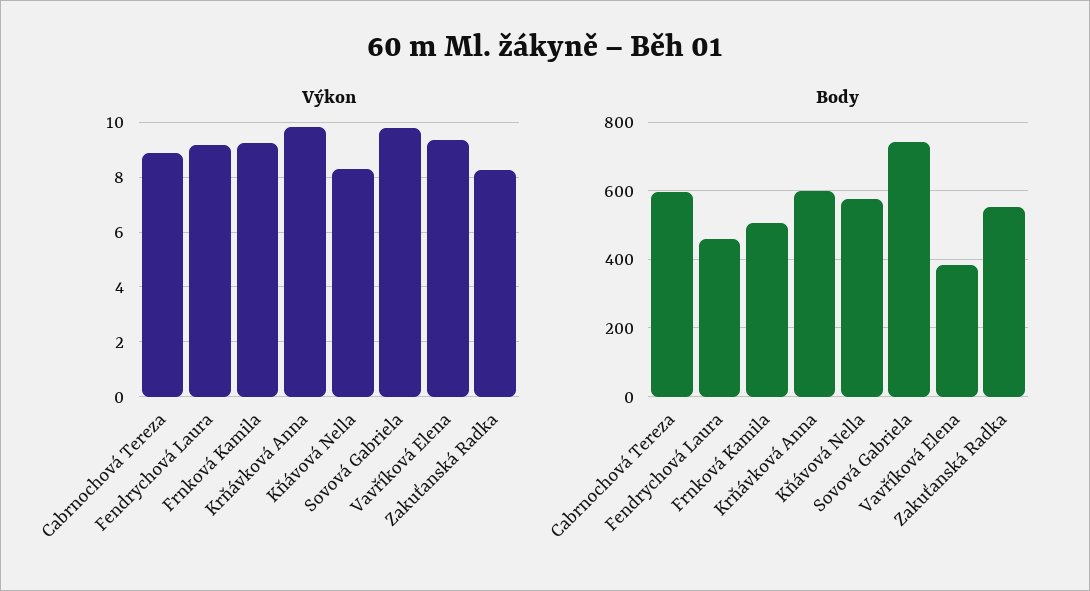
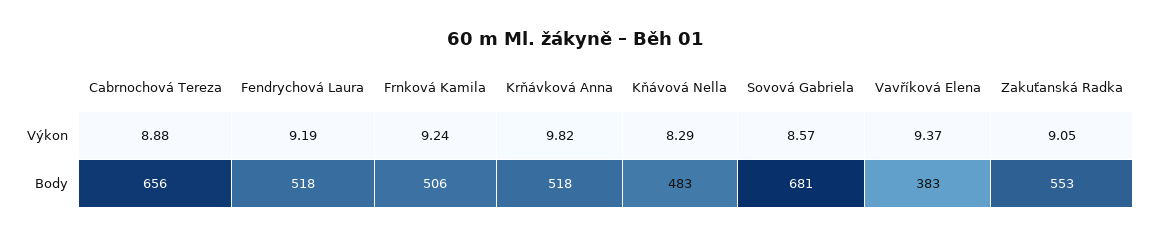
  {
    "Výkon": {
      "Cabrnochová Tereza": 8.88,
      "Fendrychová Laura": 9.19,
      "Frnková Kamila": 9.24,
      "Krňávková Anna": 9.82,
      "Kňávová Nella": 8.29,
-     "Sovová Gabriela": 9.75,
+     "Sovová Gabriela": 8.57,
      "Vavříková Elena": 9.37,
-     "Zakuťanská Radka": 8.25
+     "Zakuťanská Radka": 9.05
    },
    "Body": {
-     "Cabrnochová Tereza": 600,
+     "Cabrnochová Tereza": 656,
-     "Fendrychová Laura": 460,
+     "Fendrychová Laura": 518,
      "Frnková Kamila": 506,
-     "Krňávková Anna": 600,
+     "Krňávková Anna": 518,
-     "Kňávová Nella": 580,
+     "Kňávová Nella": 483,
-     "Sovová Gabriela": 740,
+     "Sovová Gabriela": 681,
      "Vavříková Elena": 383,
      "Zakuťanská Radka": 553
    }
  }

